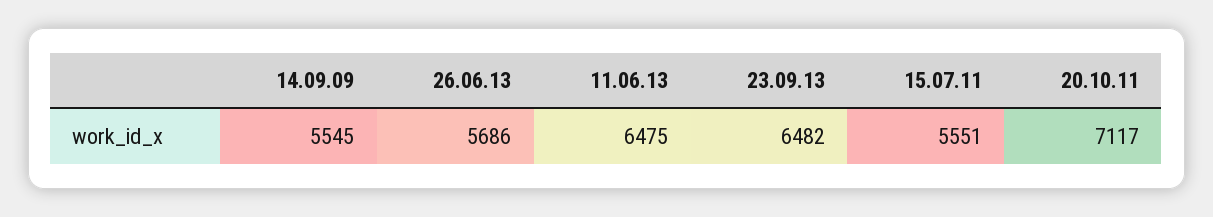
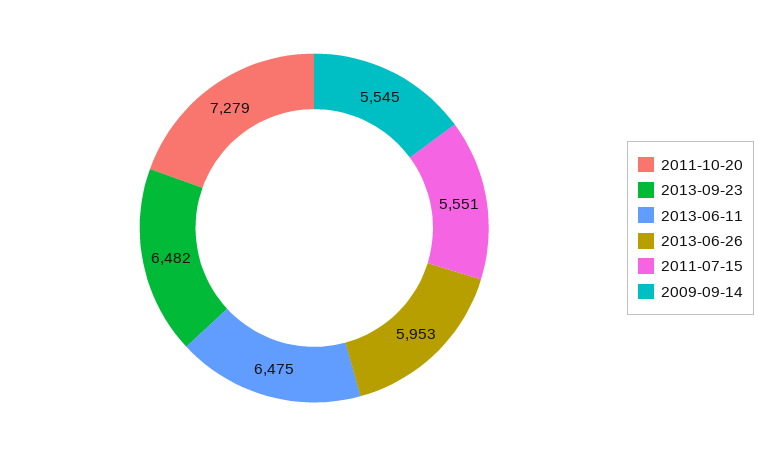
  {
    "14.09.09": 5545,
-   "26.06.13": 5686,
+   "26.06.13": 5953,
    "11.06.13": 6475,
    "23.09.13": 6482,
    "15.07.11": 5551,
-   "20.10.11": 7117
+   "20.10.11": 7279
  }

